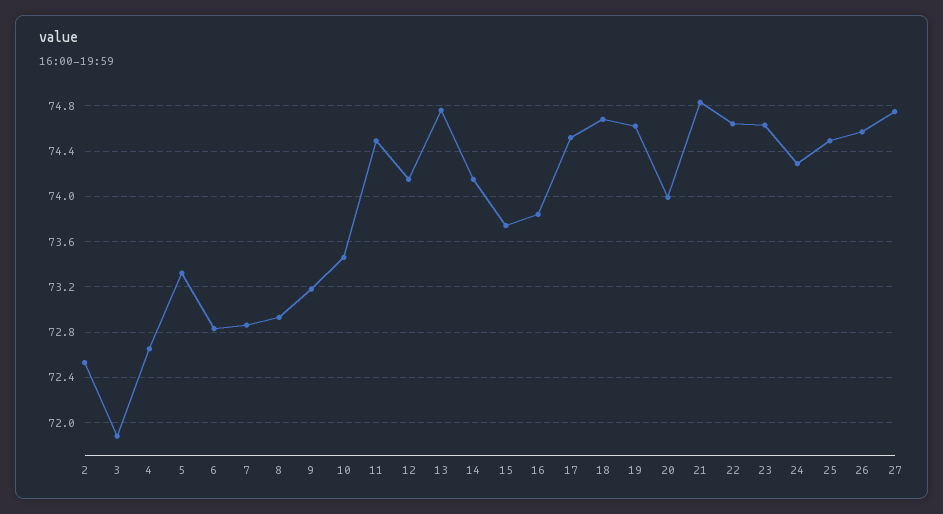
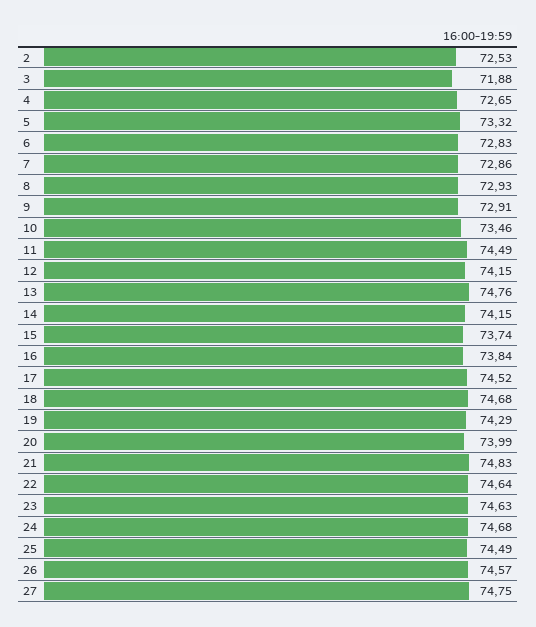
  {
    "2": 72.53,
    "3": 71.88,
    "4": 72.65,
    "5": 73.32,
    "6": 72.83,
    "7": 72.86,
    "8": 72.93,
-   "9": 73.2,
+   "9": 72.91,
    "10": 73.46,
    "11": 74.49,
    "12": 74.15,
    "13": 74.76,
    "14": 74.15,
    "15": 73.74,
    "16": 73.84,
    "17": 74.52,
    "18": 74.68,
-   "19": 74.6,
+   "19": 74.29,
    "20": 73.99,
    "21": 74.83,
    "22": 74.64,
    "23": 74.63,
-   "24": 74.3,
+   "24": 74.68,
    "25": 74.49,
    "26": 74.57,
    "27": 74.75
  }

